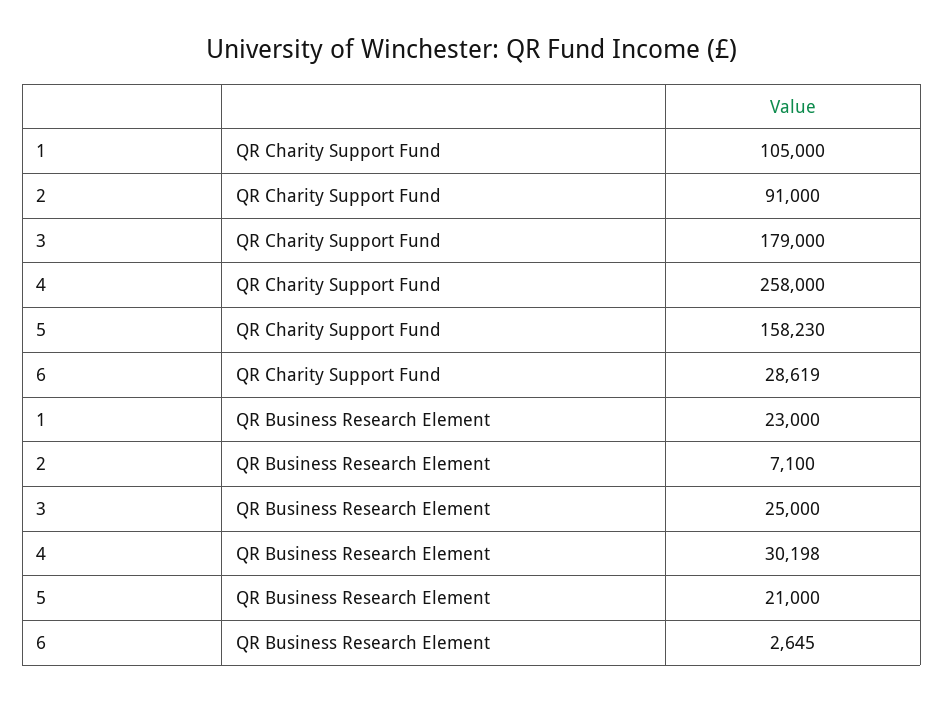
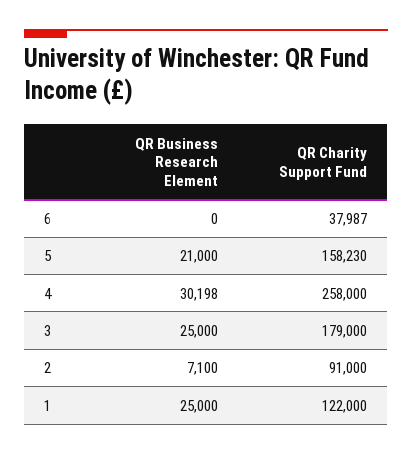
  {
    "1": {
-     "QR Charity Support Fund": 105000,
+     "QR Charity Support Fund": 122000,
-     "QR Business Research Element": 23000
+     "QR Business Research Element": 25000
    },
    "2": {
      "QR Charity Support Fund": 91000,
      "QR Business Research Element": 7100
    },
    "3": {
      "QR Charity Support Fund": 179000,
      "QR Business Research Element": 25000
    },
    "4": {
      "QR Charity Support Fund": 258000,
      "QR Business Research Element": 30198
    },
    "5": {
      "QR Charity Support Fund": 158230,
      "QR Business Research Element": 21000
    },
    "6": {
-     "QR Charity Support Fund": 28619,
+     "QR Charity Support Fund": 37987,
-     "QR Business Research Element": 2645
+     "QR Business Research Element": 0
    }
  }

